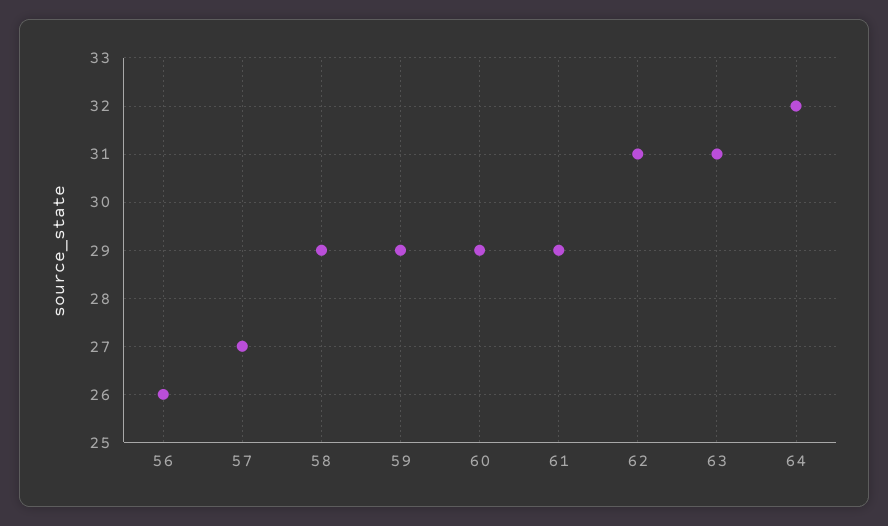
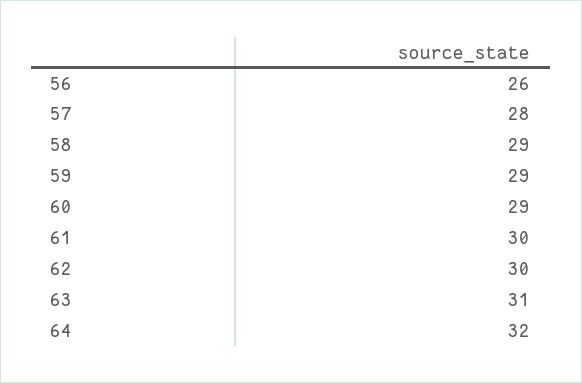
  {
    "56": 26,
-   "57": 27,
+   "57": 28,
    "58": 29,
    "59": 29,
    "60": 29,
-   "61": 29,
+   "61": 30,
-   "62": 31,
+   "62": 30,
    "63": 31,
    "64": 32
  }

